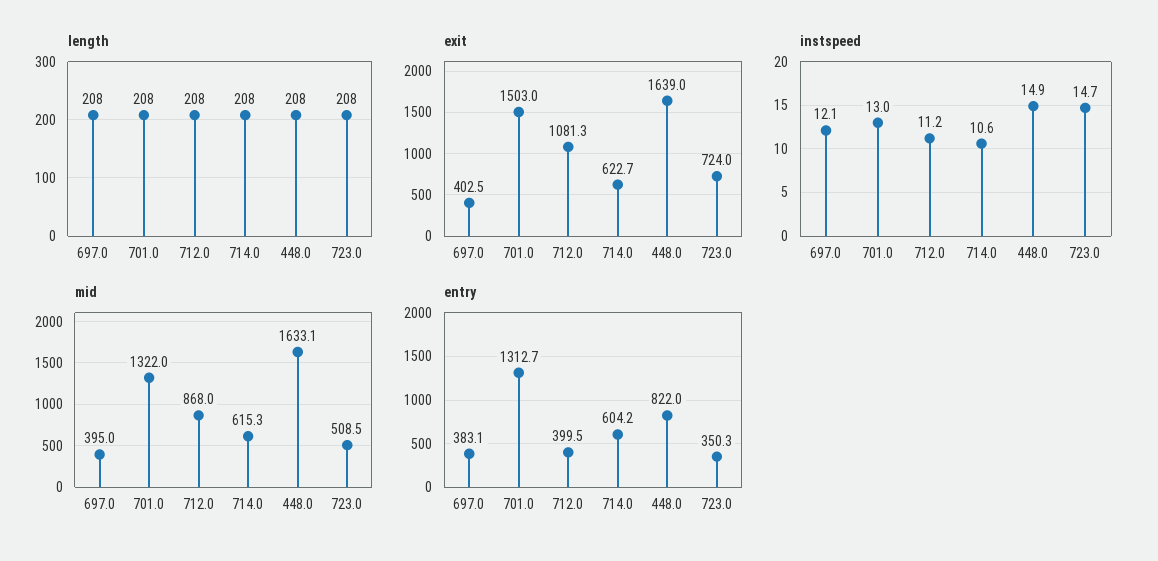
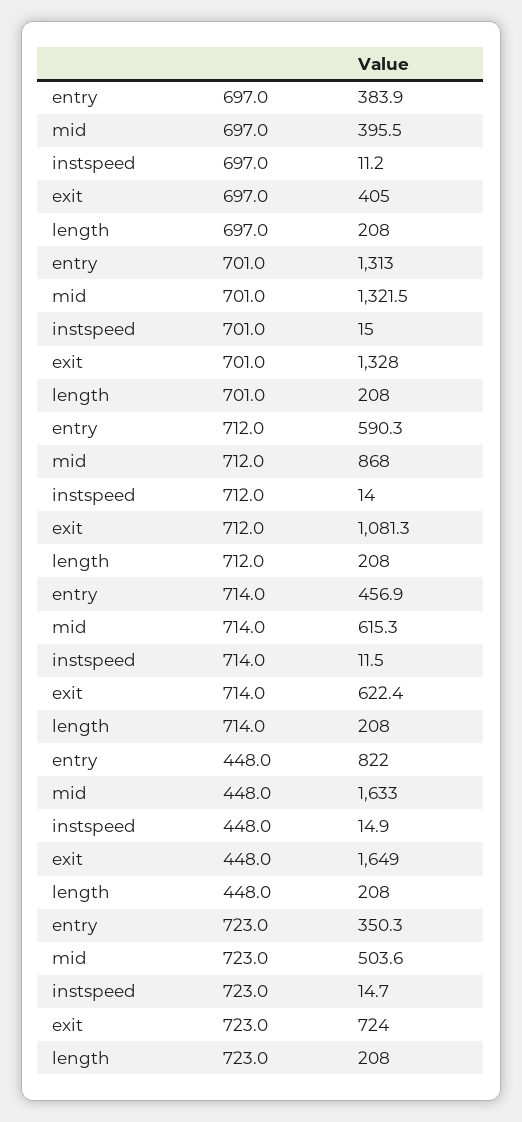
  {
    "length": {
      "697.0": 208,
      "701.0": 208,
      "712.0": 208,
      "714.0": 208,
      "448.0": 208,
      "723.0": 208
    },
    "exit": {
-     "697.0": 402.5,
+     "697.0": 405,
-     "701.0": 1503,
+     "701.0": 1328,
      "712.0": 1081.3,
-     "714.0": 622.7,
+     "714.0": 622.4,
-     "448.0": 1639,
+     "448.0": 1649,
      "723.0": 724
    },
    "instspeed": {
-     "697.0": 12.1,
+     "697.0": 11.2,
-     "701.0": 13,
+     "701.0": 15,
-     "712.0": 11.2,
+     "712.0": 14,
-     "714.0": 10.6,
+     "714.0": 11.5,
      "448.0": 14.9,
      "723.0": 14.7
    },
    "mid": {
-     "697.0": 395,
+     "697.0": 395.5,
-     "701.0": 1322,
+     "701.0": 1321.5,
      "712.0": 868,
      "714.0": 615.3,
-     "448.0": 1633.1,
+     "448.0": 1633,
-     "723.0": 508.5
+     "723.0": 503.6
    },
    "entry": {
-     "697.0": 383.1,
+     "697.0": 383.9,
-     "701.0": 1312.7,
+     "701.0": 1313,
-     "712.0": 399.5,
+     "712.0": 590.3,
-     "714.0": 604.2,
+     "714.0": 456.9,
      "448.0": 822,
      "723.0": 350.3
    }
  }

